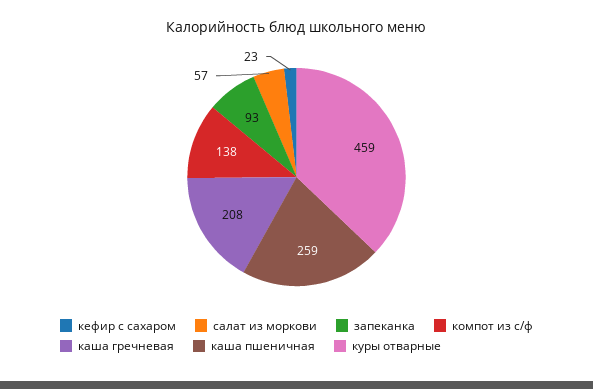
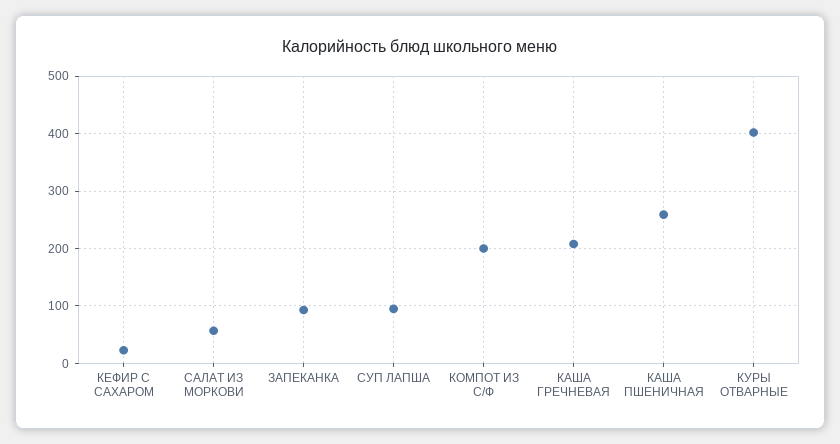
  {
    "кефир с сахаром": 23,
    "салат из моркови": 57,
    "запеканка": 93,
-   "компот из с/ф": 138,
+   "компот из с/ф": 200,
    "каша гречневая": 208,
    "каша пшеничная": 259,
-   "куры отварные": 459
+   "куры отварные": 400,
+   "СУП ЛАПША": 100
  }

